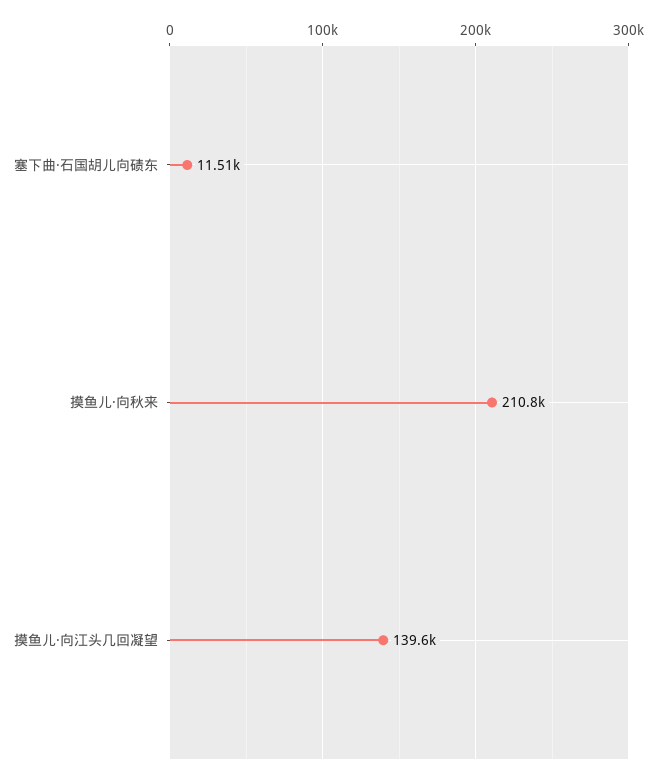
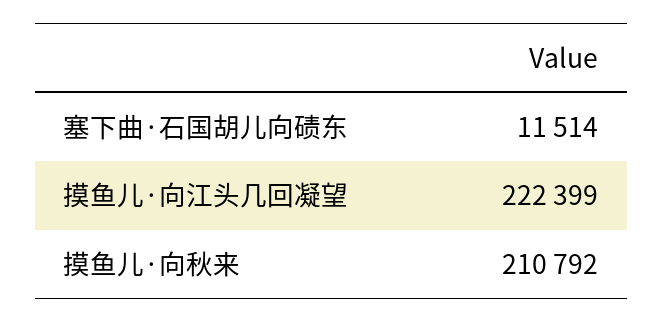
  {
    "塞下曲·石国胡儿向碛东": 11514,
    "摸鱼儿·向秋来": 210792,
-   "摸鱼儿·向江头几回凝望": 139600
+   "摸鱼儿·向江头几回凝望": 222399
  }

